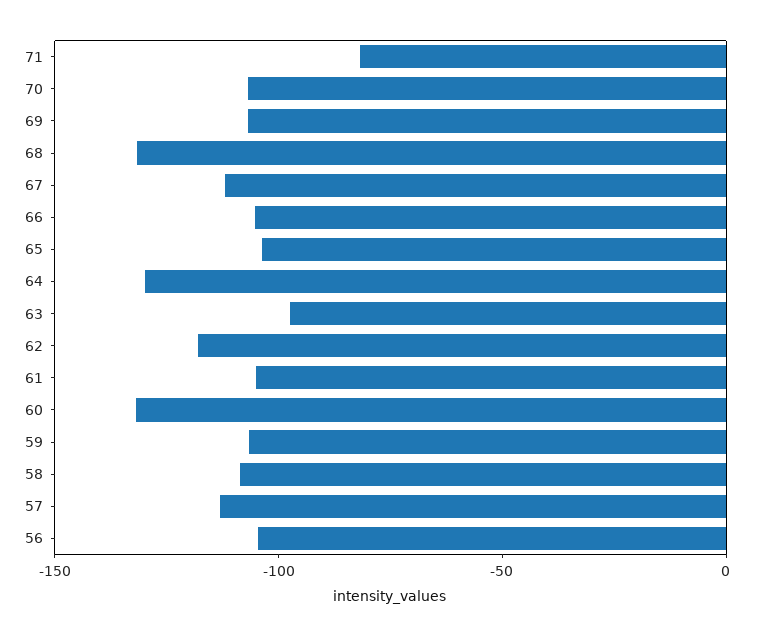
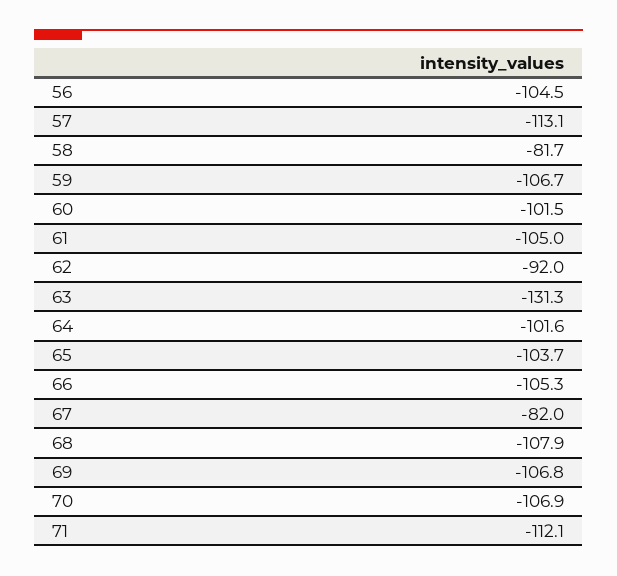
  {
-   "71": -80,
+   "71": -112.1,
    "70": -106.9,
    "69": -106.8,
-   "68": -130,
+   "68": -107.9,
-   "67": -110,
+   "67": -82,
    "66": -105.3,
    "65": -103.7,
-   "64": -130,
+   "64": -101.6,
-   "63": -100,
+   "63": -131.3,
-   "62": -120,
+   "62": -92,
    "61": -105,
-   "60": -130,
+   "60": -101.5,
    "59": -106.7,
-   "58": -110,
+   "58": -81.7,
    "57": -113.1,
    "56": -104.5
  }

